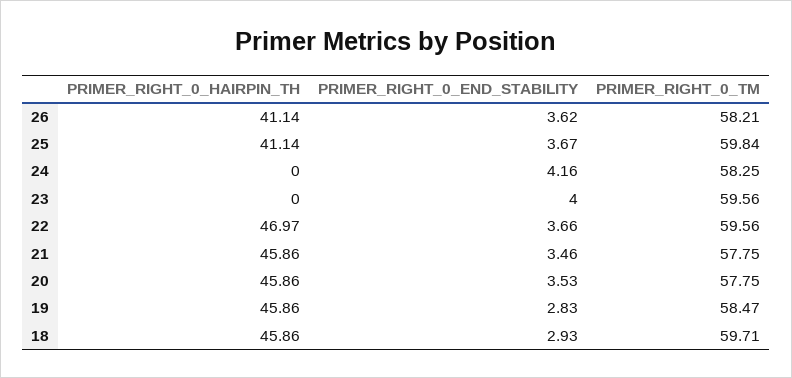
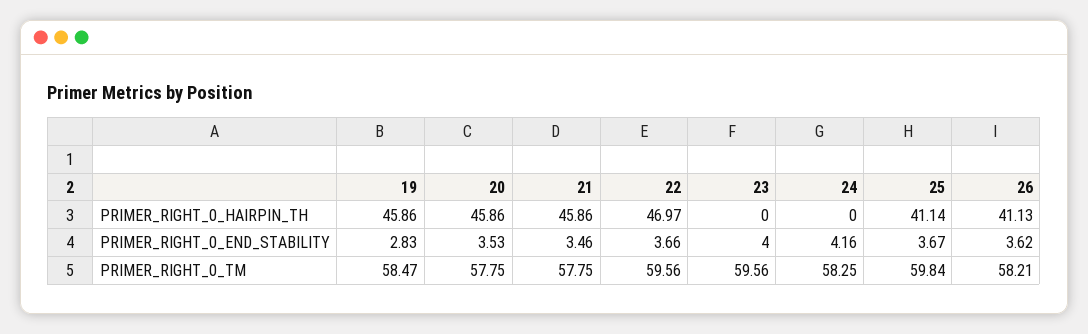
  {
    "PRIMER_RIGHT_0_HAIRPIN_TH": {
-     "26": 41.14,
+     "26": 41.13,
      "25": 41.14,
      "24": 0,
      "23": 0,
      "22": 46.97,
      "21": 45.86,
      "20": 45.86,
-     "19": 45.86,
+     "19": 45.86
-     "18": 45.86
    },
    "PRIMER_RIGHT_0_END_STABILITY": {
      "26": 3.62,
      "25": 3.67,
      "24": 4.16,
      "23": 4,
      "22": 3.66,
      "21": 3.46,
      "20": 3.53,
-     "19": 2.83,
+     "19": 2.83
-     "18": 2.93
    },
    "PRIMER_RIGHT_0_TM": {
      "26": 58.21,
      "25": 59.84,
      "24": 58.25,
      "23": 59.56,
      "22": 59.56,
      "21": 57.75,
      "20": 57.75,
-     "19": 58.47,
+     "19": 58.47
-     "18": 59.71
    }
  }

